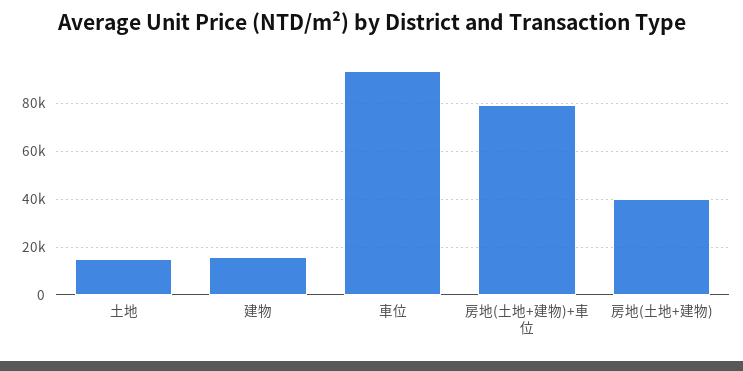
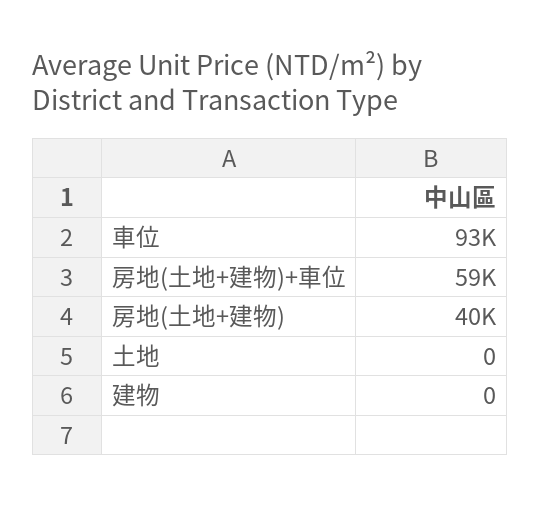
  {
-   "土地": 15000,
+   "土地": 0,
-   "建物": 15000,
+   "建物": 0,
    "車位": 93000,
-   "房地(土地+建物)+車位": 80000,
+   "房地(土地+建物)+車位": 59000,
    "房地(土地+建物)": 40000
  }

